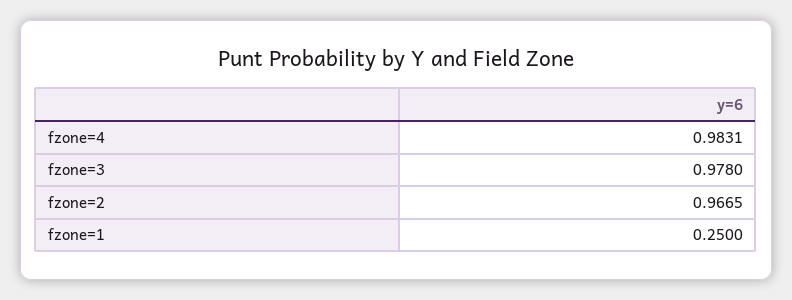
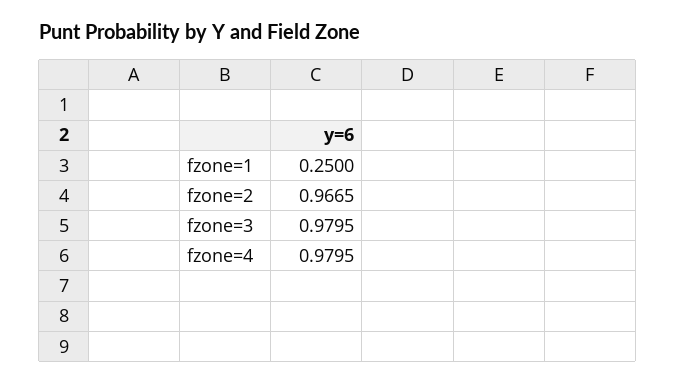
  {
-   "fzone=4": 0.9831,
+   "fzone=4": 0.9795,
-   "fzone=3": 0.978,
+   "fzone=3": 0.9795,
    "fzone=2": 0.9665,
    "fzone=1": 0.25
  }

